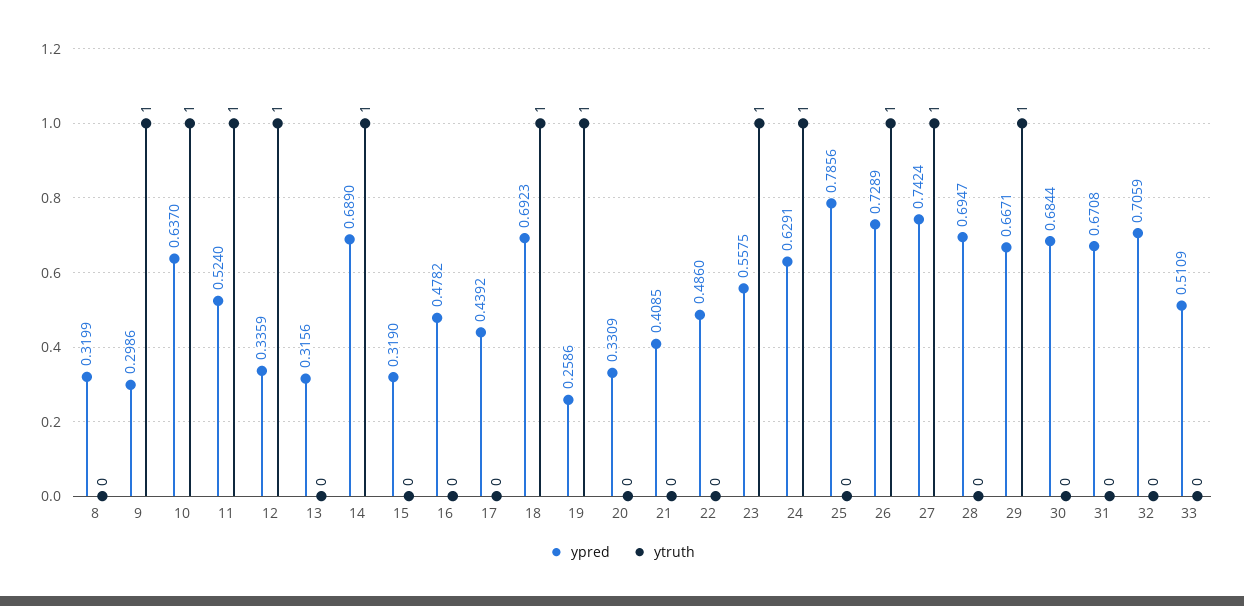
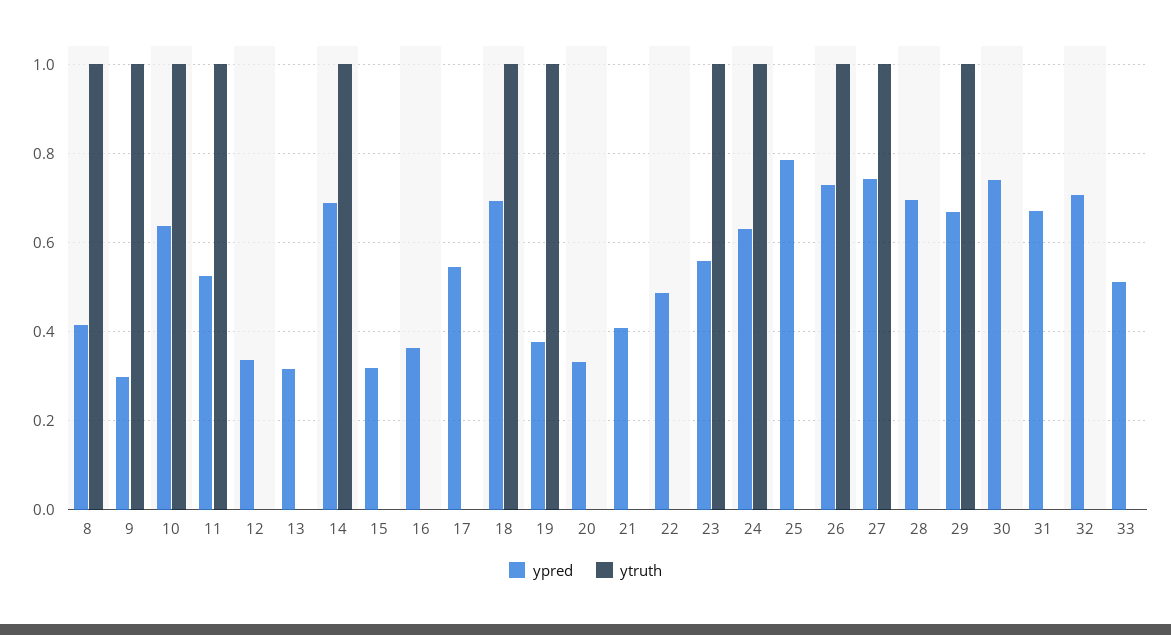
  {
    "ypred": {
-     "8": 0.3199,
+     "8": 0.42,
      "9": 0.2986,
      "10": 0.637,
      "11": 0.524,
      "12": 0.3359,
      "13": 0.3156,
      "14": 0.689,
      "15": 0.319,
-     "16": 0.4782,
+     "16": 0.36,
-     "17": 0.4392,
+     "17": 0.54,
      "18": 0.6923,
-     "19": 0.2586,
+     "19": 0.38,
      "20": 0.3309,
      "21": 0.4085,
      "22": 0.486,
      "23": 0.5575,
      "24": 0.6291,
      "25": 0.7856,
      "26": 0.7289,
      "27": 0.7424,
      "28": 0.6947,
      "29": 0.6671,
-     "30": 0.6844,
+     "30": 0.74,
      "31": 0.6708,
      "32": 0.7059,
      "33": 0.5109
    },
    "ytruth": {
-     "8": 0,
+     "8": 1,
      "9": 1,
      "10": 1,
      "11": 1,
-     "12": 1,
+     "12": 0,
      "13": 0,
      "14": 1,
      "15": 0,
      "16": 0,
      "17": 0,
      "18": 1,
      "19": 1,
      "20": 0,
      "21": 0,
      "22": 0,
      "23": 1,
      "24": 1,
      "25": 0,
      "26": 1,
      "27": 1,
      "28": 0,
      "29": 1,
      "30": 0,
      "31": 0,
      "32": 0,
      "33": 0
    }
  }

